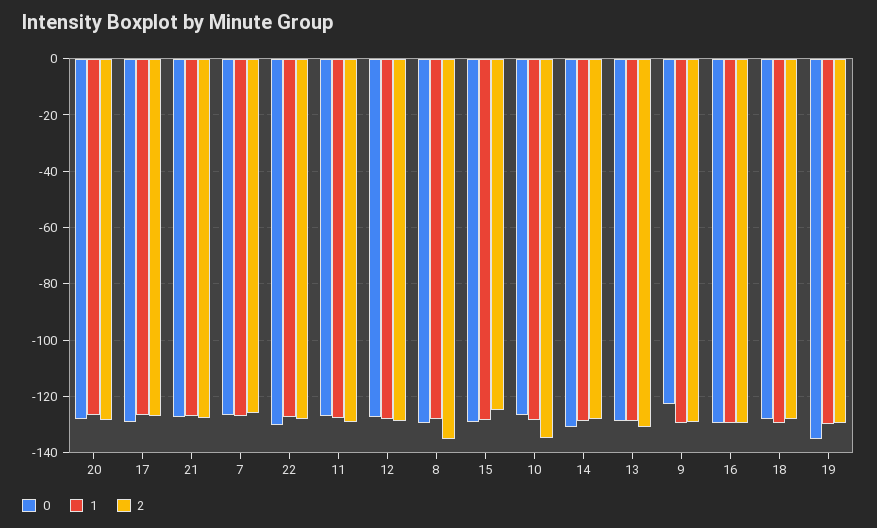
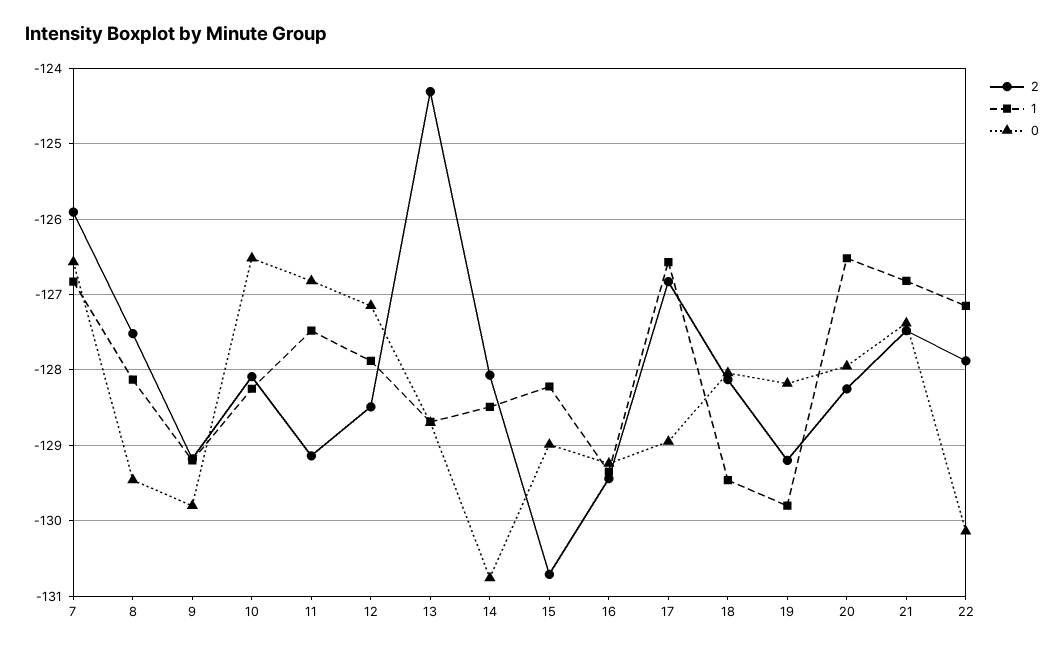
  {
    "0": {
      "20": -128,
      "17": -129,
      "21": -127.4,
      "7": -126.6,
      "22": -130.1,
      "11": -126.8,
      "12": -127.2,
      "8": -129.5,
      "15": -129,
      "10": -126.5,
      "14": -130.8,
      "13": -128.7,
-     "9": -122.5,
+     "9": -129.8,
      "16": -129.2,
      "18": -128,
-     "19": -135
+     "19": -128.2
    },
    "1": {
      "20": -126.5,
      "17": -126.6,
      "21": -126.8,
      "7": -126.8,
      "22": -127.2,
      "11": -127.5,
      "12": -127.9,
      "8": -128.1,
      "15": -128.2,
      "10": -128.3,
      "14": -128.5,
      "13": -128.7,
      "9": -129.2,
      "16": -129.4,
      "18": -129.5,
      "19": -129.8
    },
    "2": {
      "20": -128.3,
      "17": -126.8,
      "21": -127.5,
      "7": -125.9,
      "22": -127.9,
      "11": -129.1,
      "12": -128.5,
-     "8": -135,
+     "8": -127.5,
-     "15": -125,
+     "15": -130.7,
-     "10": -135,
+     "10": -128.1,
      "14": -128.1,
-     "13": -130,
+     "13": -124.3,
      "9": -129.2,
      "16": -129.4,
      "18": -128.1,
      "19": -129.2
    }
  }

